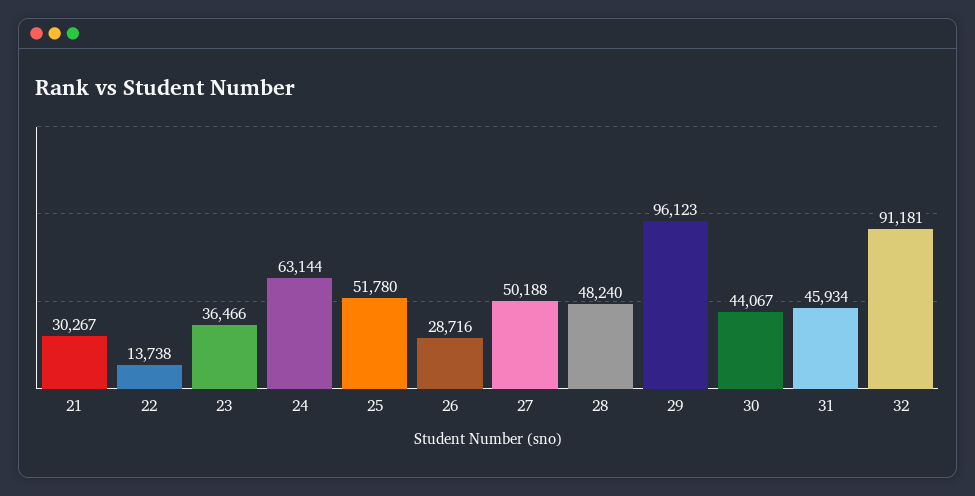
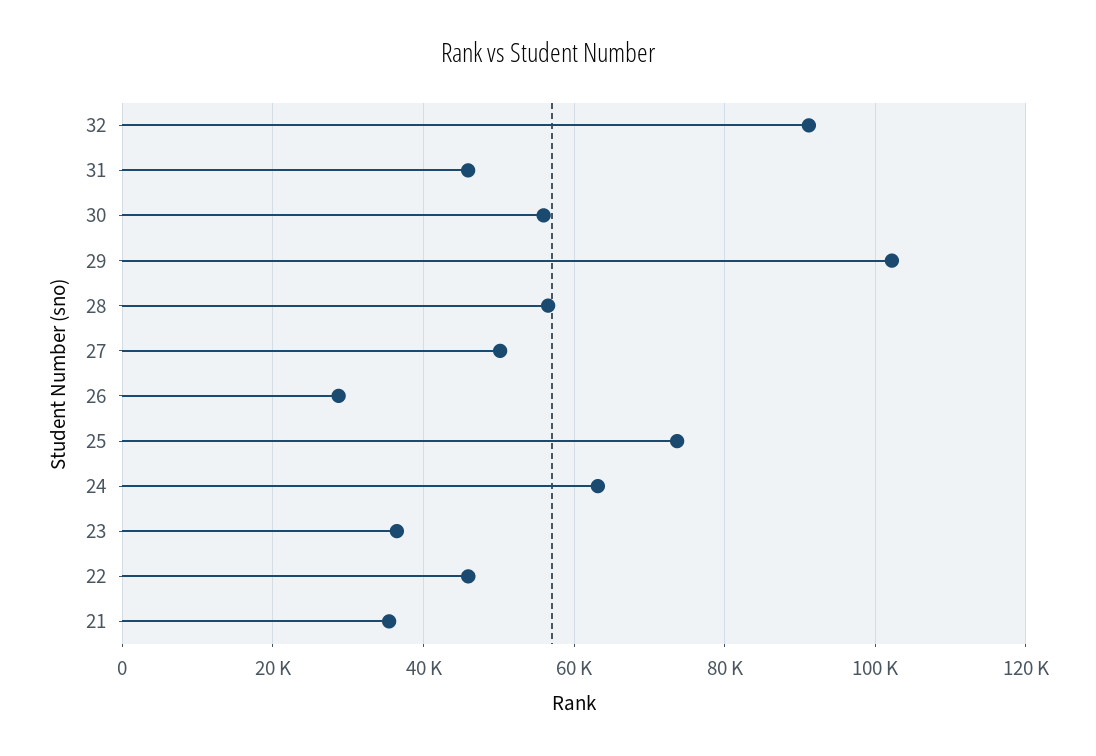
  {
-   "21": 30267,
+   "21": 36000,
-   "22": 13738,
+   "22": 46000,
    "23": 36466,
    "24": 63144,
-   "25": 51780,
+   "25": 74000,
    "26": 28716,
    "27": 50188,
-   "28": 48240,
+   "28": 56000,
-   "29": 96123,
+   "29": 102000,
-   "30": 44067,
+   "30": 56000,
    "31": 45934,
    "32": 91181
  }

